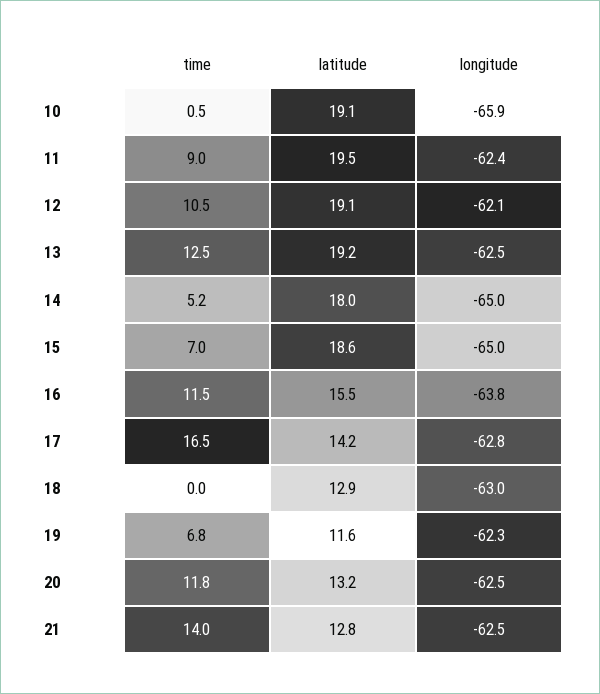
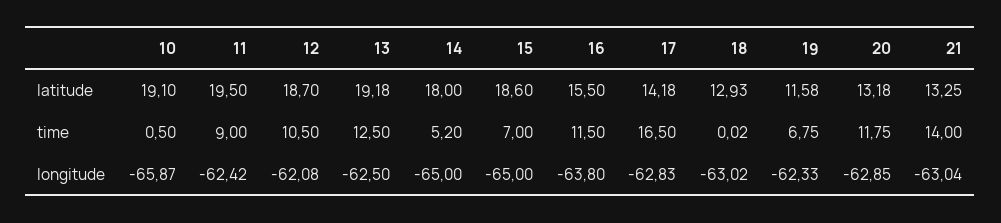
  {
    "time": {
      "10": 0.5,
      "11": 9,
      "12": 10.5,
      "13": 12.5,
      "14": 5.2,
      "15": 7,
      "16": 11.5,
      "17": 16.5,
      "18": 0.02,
      "19": 6.75,
      "20": 11.75,
      "21": 14
    },
    "latitude": {
      "10": 19.1,
      "11": 19.5,
-     "12": 19.1,
+     "12": 18.7,
      "13": 19.18,
      "14": 18,
      "15": 18.6,
      "16": 15.5,
      "17": 14.18,
      "18": 12.93,
      "19": 11.58,
      "20": 13.18,
-     "21": 12.8
+     "21": 13.25
    },
    "longitude": {
      "10": -65.87,
      "11": -62.42,
      "12": -62.08,
      "13": -62.5,
      "14": -65,
      "15": -65,
      "16": -63.8,
      "17": -62.83,
      "18": -63.02,
      "19": -62.33,
-     "20": -62.5,
+     "20": -62.85,
-     "21": -62.5
+     "21": -63.04
    }
  }

